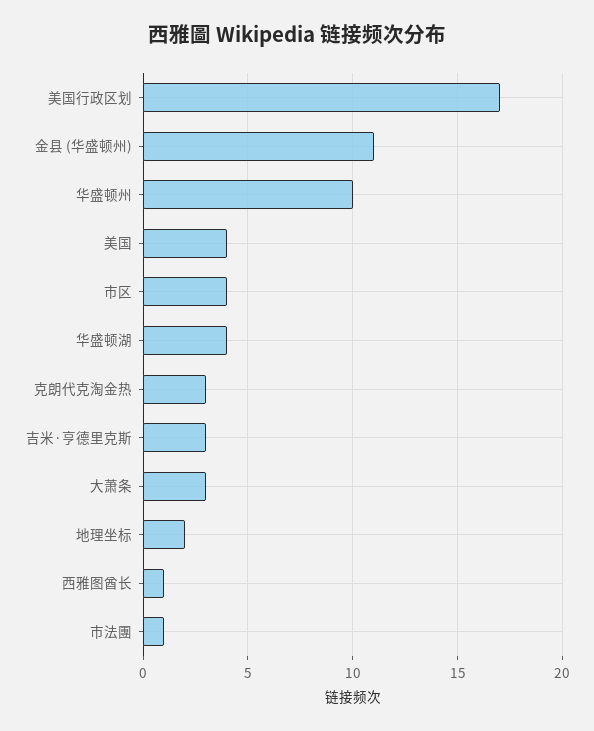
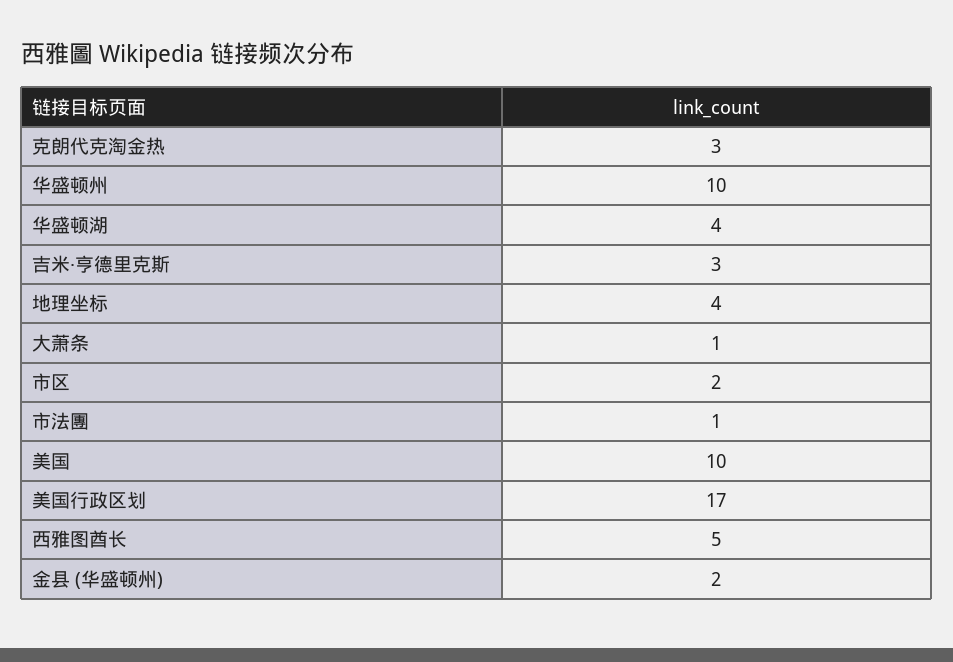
  {
    "美国行政区划": 17,
-   "金县 (华盛顿州)": 11,
+   "金县 (华盛顿州)": 2,
    "华盛顿州": 10,
-   "美国": 4,
+   "美国": 10,
-   "市区": 4,
+   "市区": 2,
    "华盛顿湖": 4,
    "克朗代克淘金热": 3,
    "吉米·亨德里克斯": 3,
-   "大萧条": 3,
+   "大萧条": 1,
-   "地理坐标": 2,
+   "地理坐标": 4,
-   "西雅图酋长": 1,
+   "西雅图酋长": 5,
    "市法團": 1
  }

